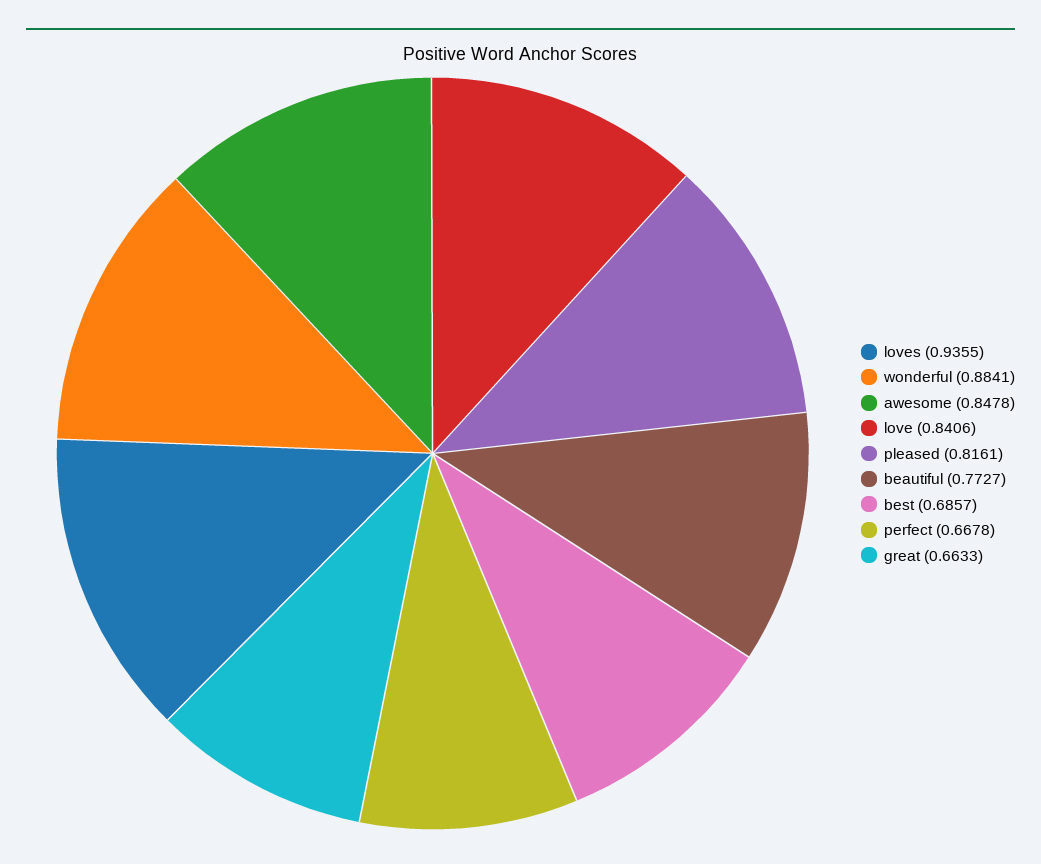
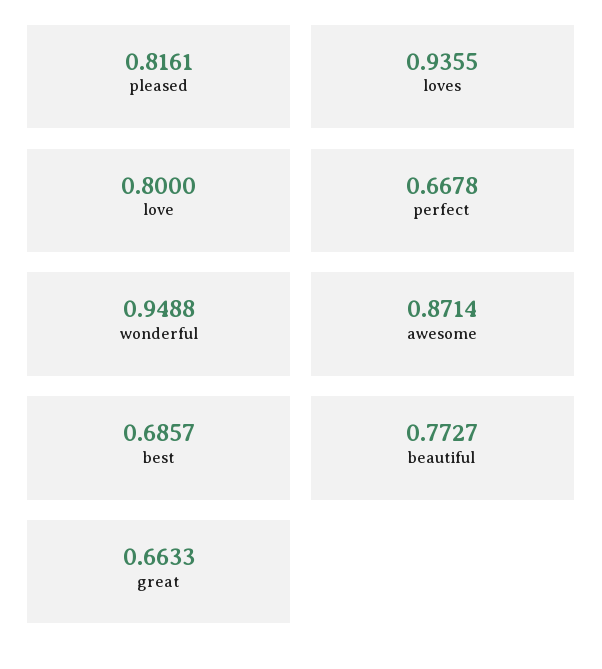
  {
    "loves": 0.9355,
-   "wonderful": 0.8841,
+   "wonderful": 0.9488,
-   "awesome": 0.8478,
+   "awesome": 0.8714,
-   "love": 0.8406,
+   "love": 0.8,
    "pleased": 0.8161,
    "beautiful": 0.7727,
    "best": 0.6857,
    "perfect": 0.6678,
    "great": 0.6633
  }

